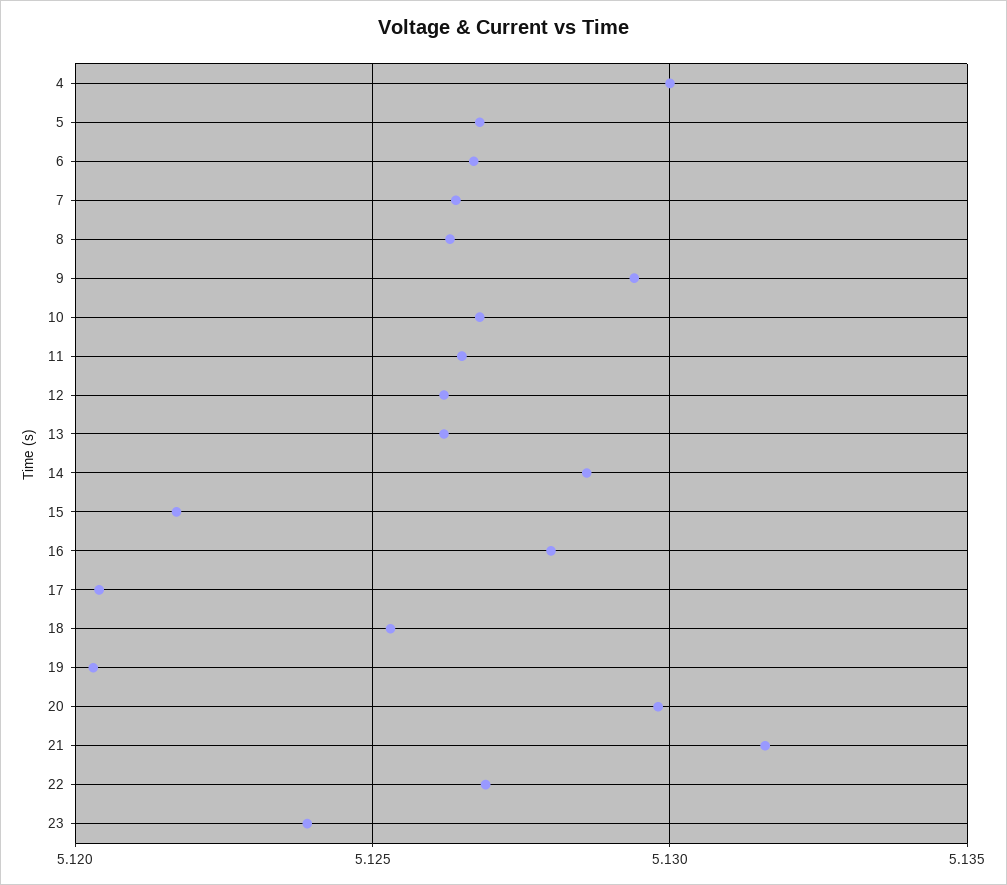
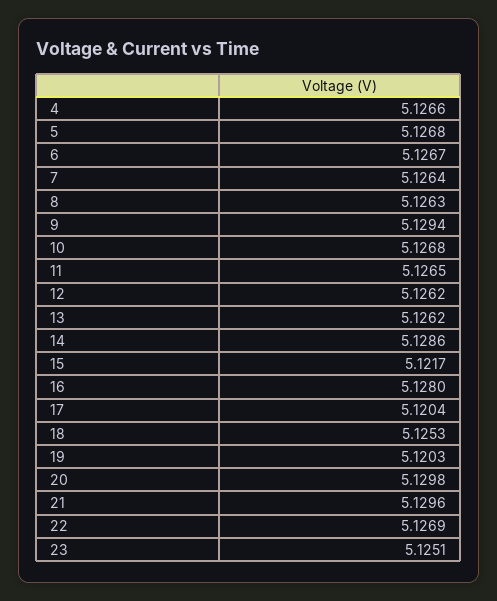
  {
-   "4": 5.13,
+   "4": 5.1266,
    "5": 5.1268,
    "6": 5.1267,
    "7": 5.1264,
    "8": 5.1263,
    "9": 5.1294,
    "10": 5.1268,
    "11": 5.1265,
    "12": 5.1262,
    "13": 5.1262,
    "14": 5.1286,
    "15": 5.1217,
    "16": 5.128,
    "17": 5.1204,
    "18": 5.1253,
    "19": 5.1203,
    "20": 5.1298,
-   "21": 5.1315,
+   "21": 5.1296,
    "22": 5.1269,
-   "23": 5.124
+   "23": 5.1251
  }

